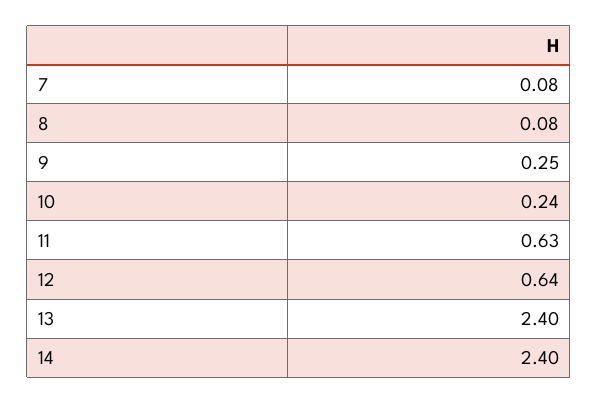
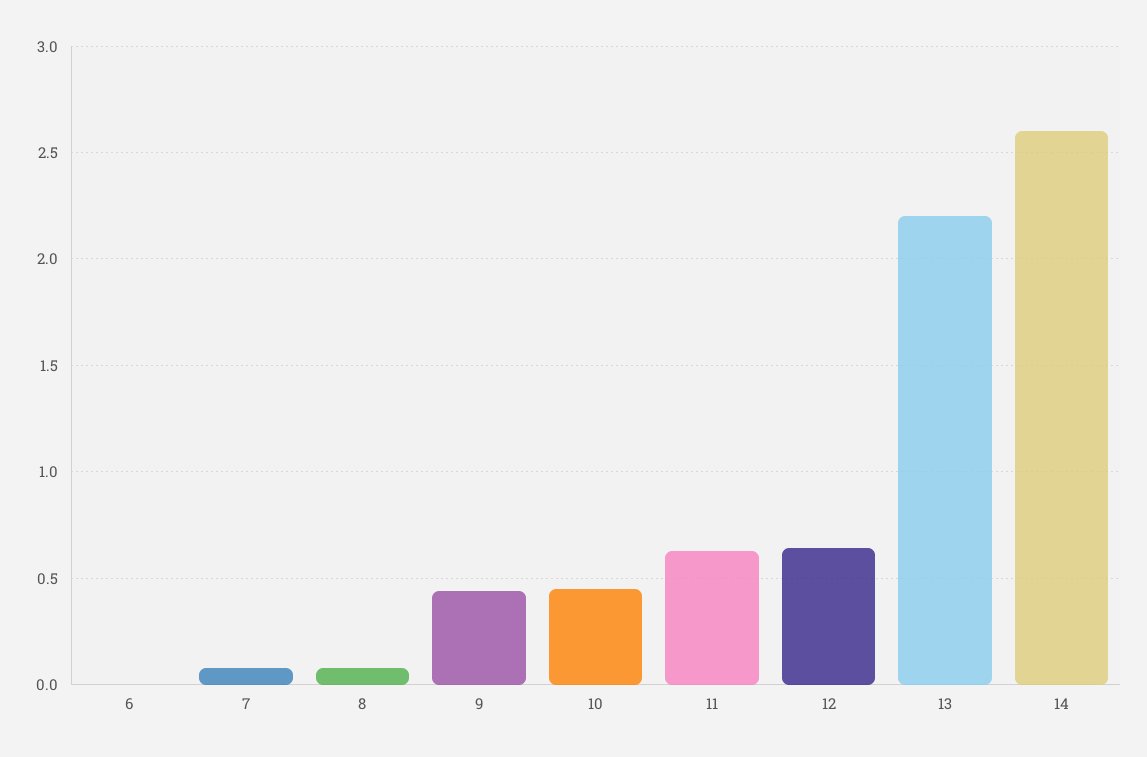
  {
    "7": 0.08,
    "8": 0.08,
-   "9": 0.25,
+   "9": 0.45,
-   "10": 0.24,
+   "10": 0.45,
    "11": 0.63,
    "12": 0.64,
-   "13": 2.4,
+   "13": 2.2,
-   "14": 2.4
+   "14": 2.6,
+   "6": 0
  }

